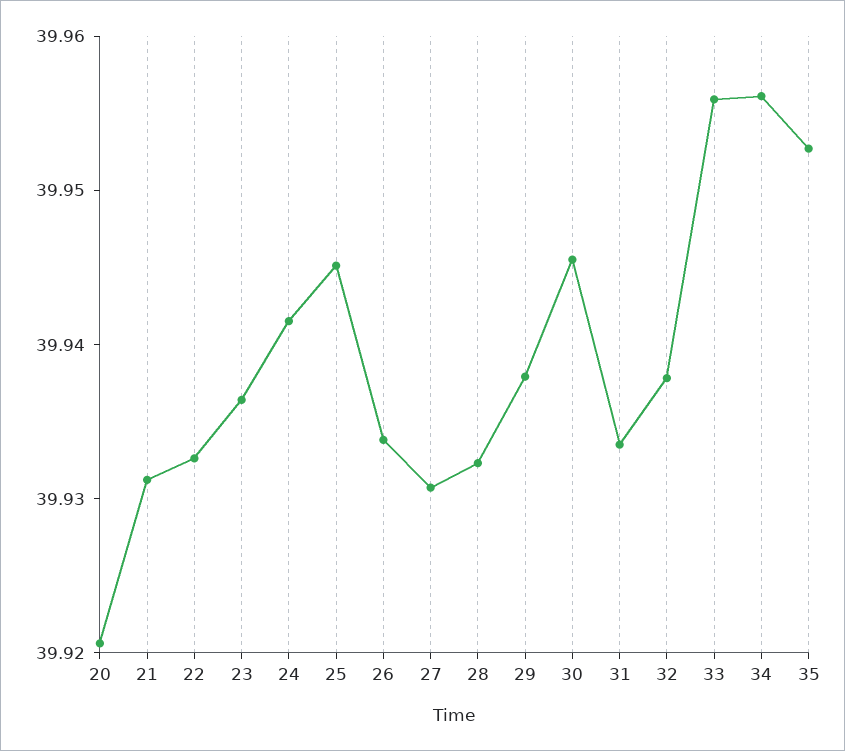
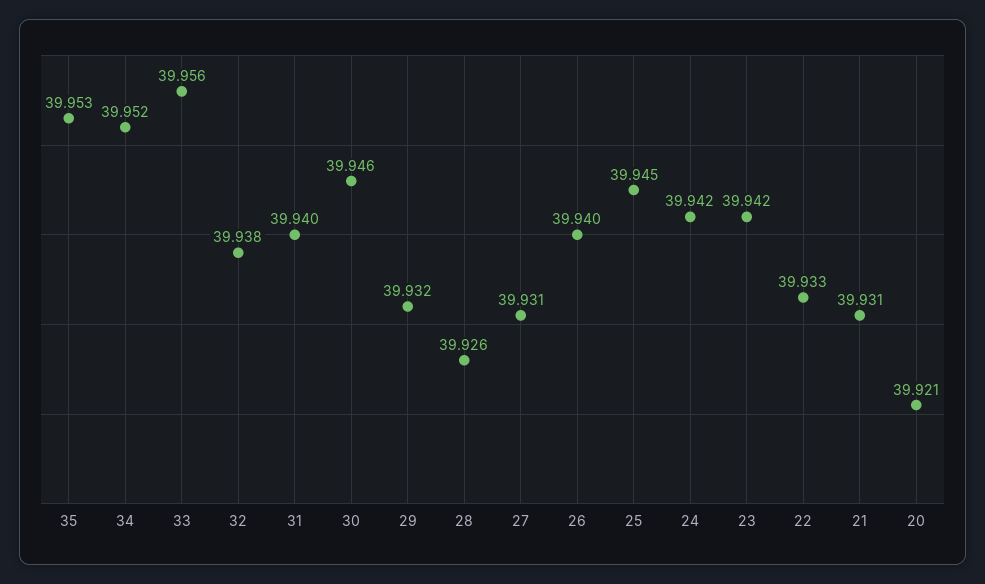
  {
    "20": 39.921,
    "21": 39.931,
    "22": 39.933,
-   "23": 39.936,
+   "23": 39.942,
    "24": 39.942,
    "25": 39.945,
-   "26": 39.934,
+   "26": 39.94,
    "27": 39.931,
-   "28": 39.932,
+   "28": 39.926,
-   "29": 39.938,
+   "29": 39.932,
    "30": 39.946,
-   "31": 39.934,
+   "31": 39.94,
    "32": 39.938,
    "33": 39.956,
-   "34": 39.956,
+   "34": 39.952,
    "35": 39.953
  }

